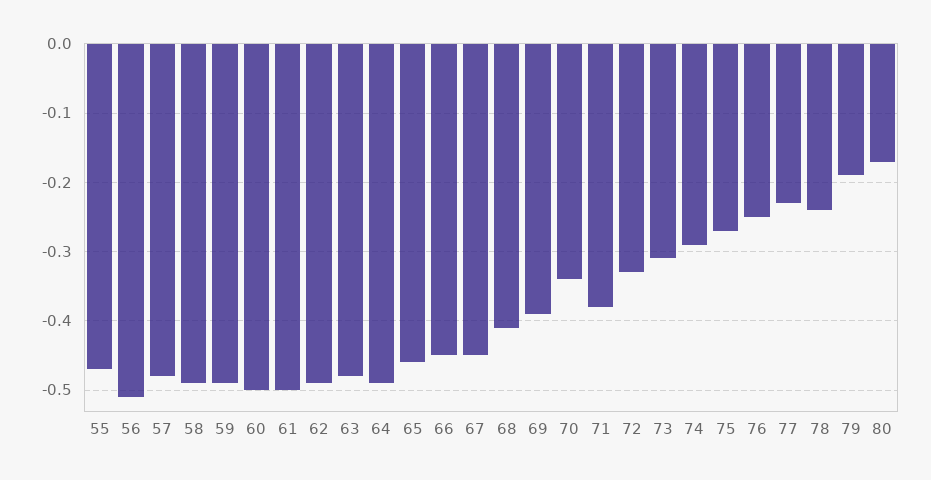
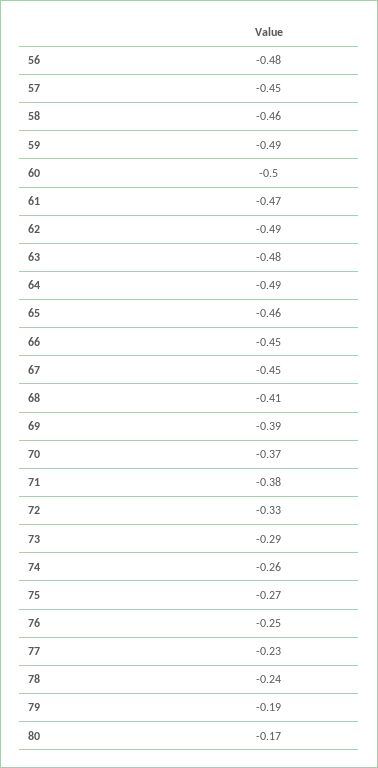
  {
-   "55": -0.47,
-   "56": -0.51,
+   "56": -0.48,
-   "57": -0.48,
+   "57": -0.45,
-   "58": -0.49,
+   "58": -0.46,
    "59": -0.49,
    "60": -0.5,
-   "61": -0.5,
+   "61": -0.47,
    "62": -0.49,
    "63": -0.48,
    "64": -0.49,
    "65": -0.46,
    "66": -0.45,
    "67": -0.45,
    "68": -0.41,
    "69": -0.39,
-   "70": -0.34,
+   "70": -0.37,
    "71": -0.38,
    "72": -0.33,
-   "73": -0.31,
+   "73": -0.29,
-   "74": -0.29,
+   "74": -0.26,
    "75": -0.27,
    "76": -0.25,
    "77": -0.23,
    "78": -0.24,
    "79": -0.19,
    "80": -0.17
  }

